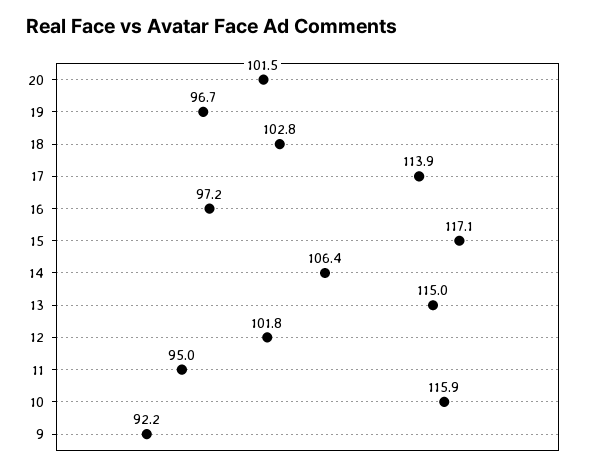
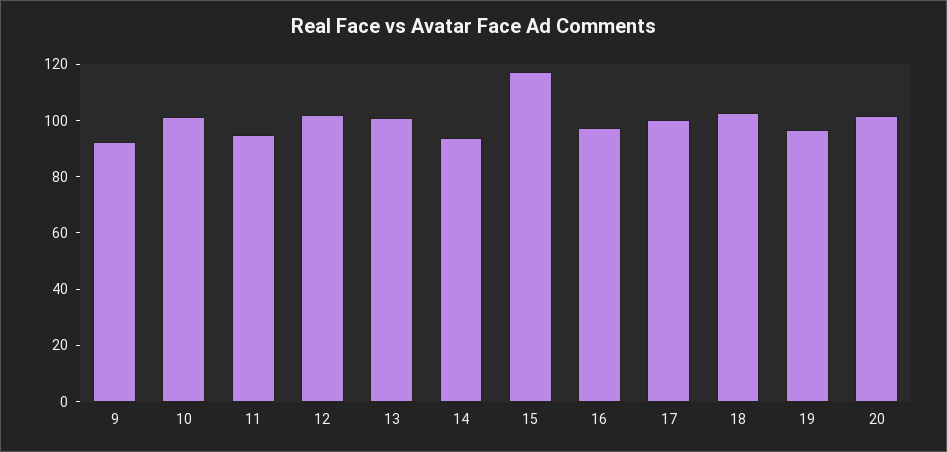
  {
    "20": 101.5,
    "19": 96.7,
    "18": 102.8,
-   "17": 113.9,
+   "17": 100,
    "16": 97.2,
    "15": 117.1,
-   "14": 106.4,
+   "14": 95,
-   "13": 115,
+   "13": 100,
    "12": 101.8,
    "11": 95,
-   "10": 115.9,
+   "10": 100,
    "9": 92.2
  }

